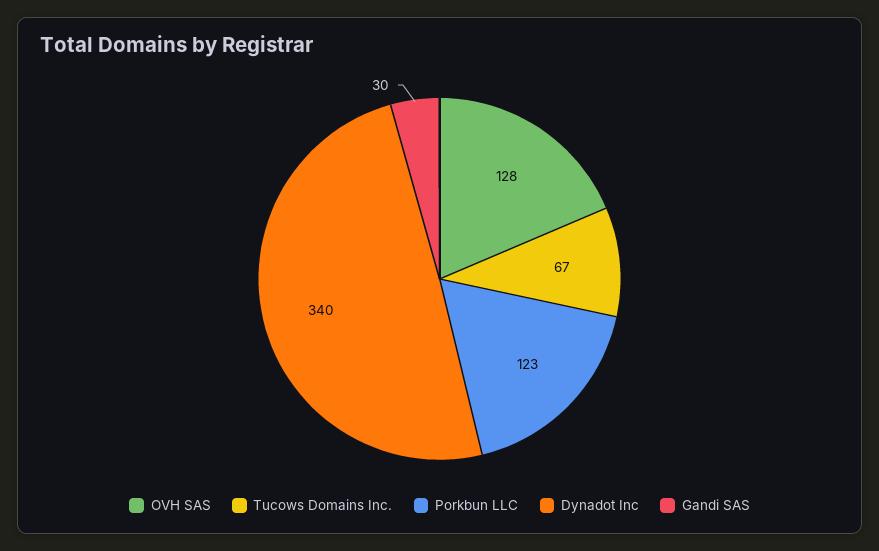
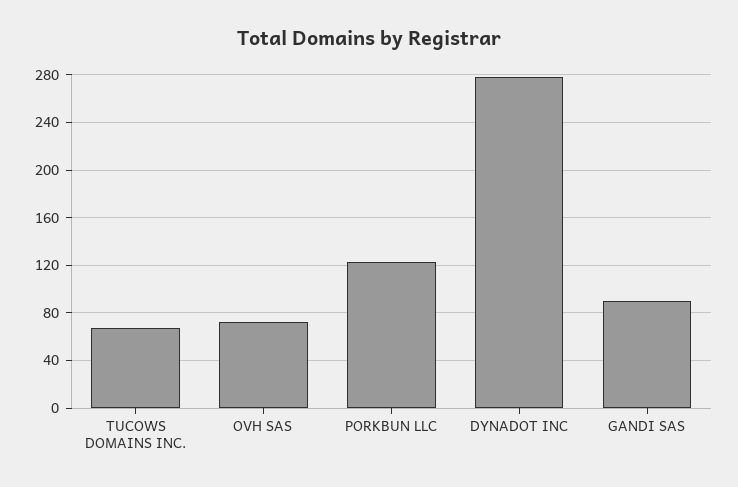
  {
-   "OVH SAS": 128,
+   "OVH SAS": 70,
    "Tucows Domains Inc.": 67,
    "Porkbun LLC": 123,
-   "Dynadot Inc": 340,
+   "Dynadot Inc": 280,
-   "Gandi SAS": 30
+   "Gandi SAS": 90
  }

